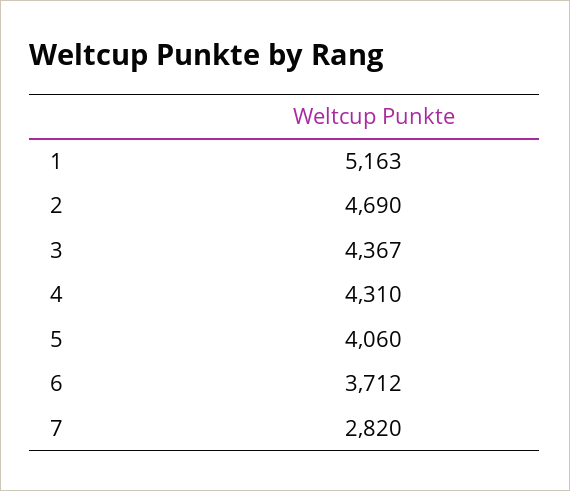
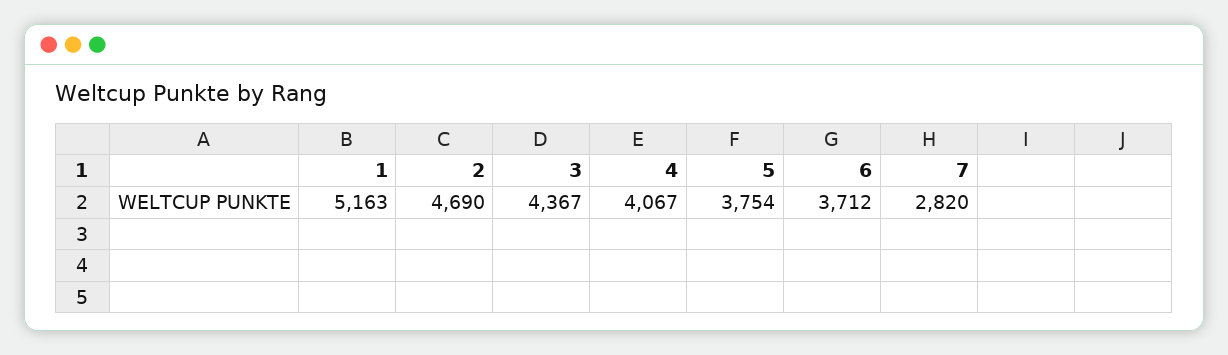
  {
    "1": 5163,
    "2": 4690,
    "3": 4367,
-   "4": 4310,
+   "4": 4067,
-   "5": 4060,
+   "5": 3754,
    "6": 3712,
    "7": 2820
  }

